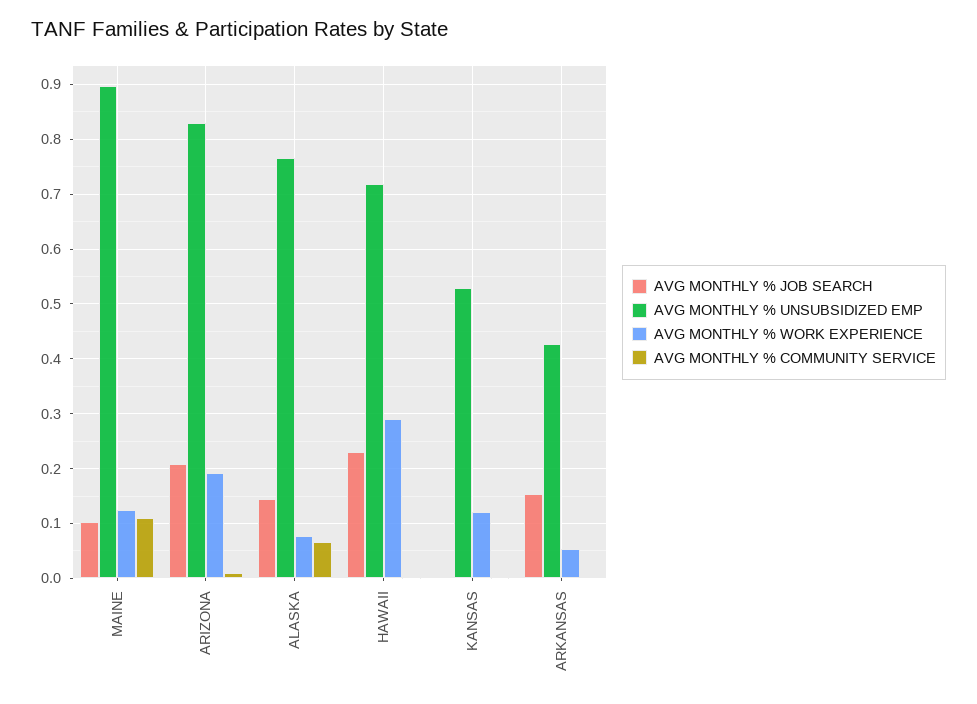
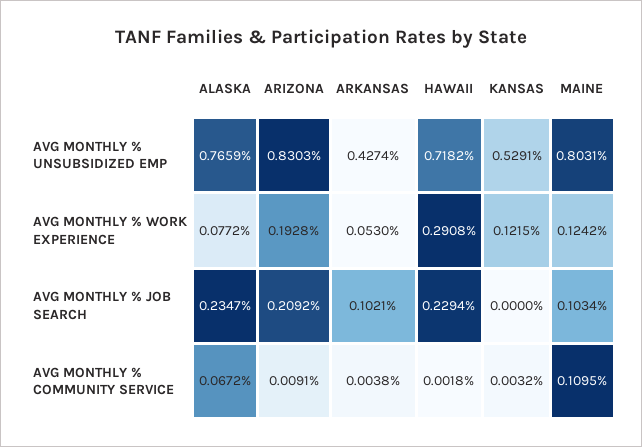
  {
    "AVG MONTHLY % JOB SEARCH": {
      "MAINE": 0.1034,
      "ARIZONA": 0.2092,
-     "ALASKA": 0.14,
+     "ALASKA": 0.2347,
      "HAWAII": 0.2294,
      "KANSAS": 0,
-     "ARKANSAS": 0.16
+     "ARKANSAS": 0.1021
    },
    "AVG MONTHLY % UNSUBSIDIZED EMP": {
-     "MAINE": 0.9,
+     "MAINE": 0.8031,
      "ARIZONA": 0.8303,
      "ALASKA": 0.7659,
      "HAWAII": 0.7182,
      "KANSAS": 0.5291,
      "ARKANSAS": 0.4274
    },
    "AVG MONTHLY % WORK EXPERIENCE": {
      "MAINE": 0.1242,
      "ARIZONA": 0.1928,
      "ALASKA": 0.0772,
      "HAWAII": 0.2908,
      "KANSAS": 0.1215,
      "ARKANSAS": 0.053
    },
    "AVG MONTHLY % COMMUNITY SERVICE": {
      "MAINE": 0.1095,
      "ARIZONA": 0.0091,
      "ALASKA": 0.0672,
      "HAWAII": 0.0018,
      "KANSAS": 0.0032,
      "ARKANSAS": 0.0038
    }
  }

